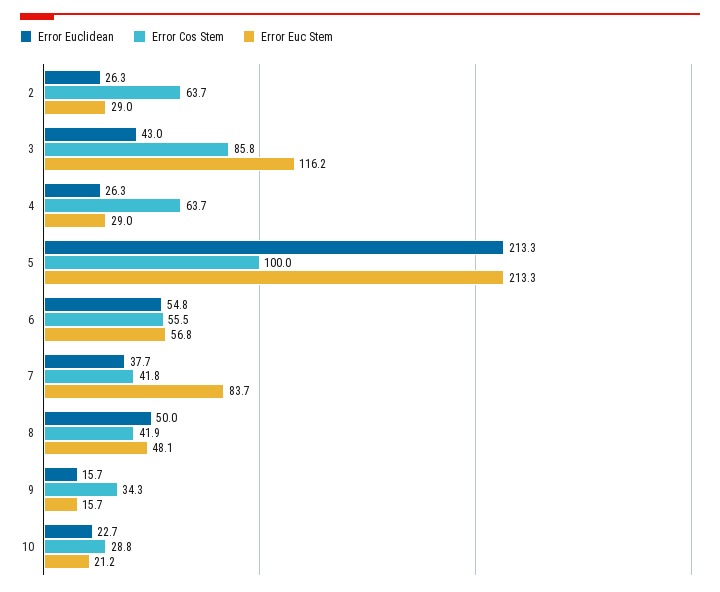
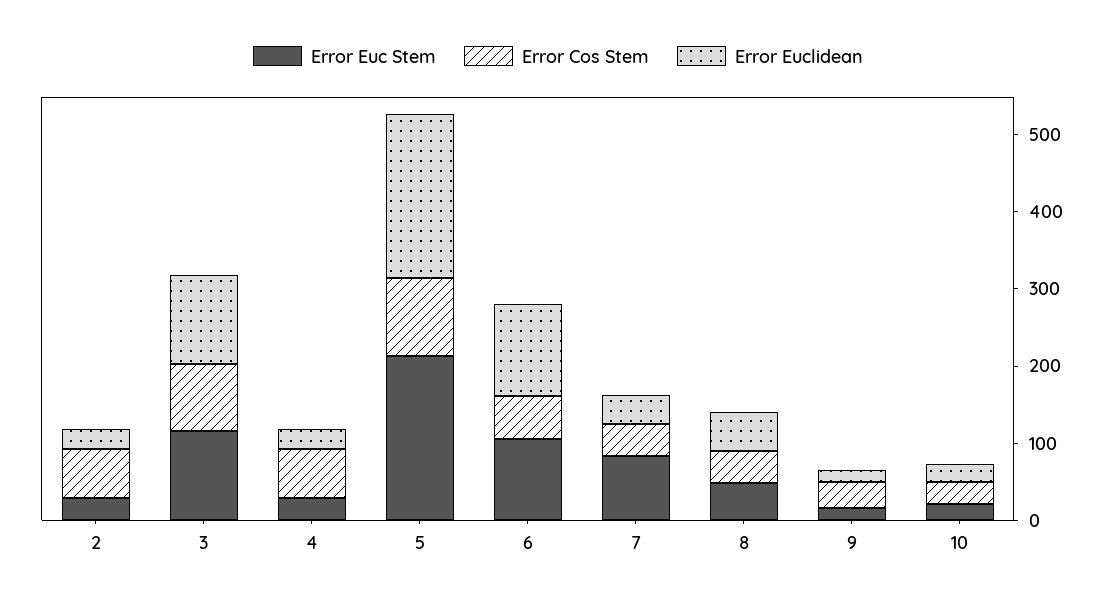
  {
    "Error Euclidean": {
      "2": 26.3,
-     "3": 43,
+     "3": 120,
      "4": 26.3,
      "5": 213.3,
-     "6": 54.8,
+     "6": 120,
      "7": 37.7,
      "8": 50,
      "9": 15.7,
      "10": 22.7
    },
    "Error Cos Stem": {
      "2": 63.7,
      "3": 85.8,
      "4": 63.7,
      "5": 100,
      "6": 55.5,
      "7": 41.8,
      "8": 41.9,
      "9": 34.3,
      "10": 28.8
    },
    "Error Euc Stem": {
      "2": 29,
      "3": 116.2,
      "4": 29,
      "5": 213.3,
-     "6": 56.8,
+     "6": 100,
      "7": 83.7,
      "8": 48.1,
      "9": 15.7,
      "10": 21.2
    }
  }

